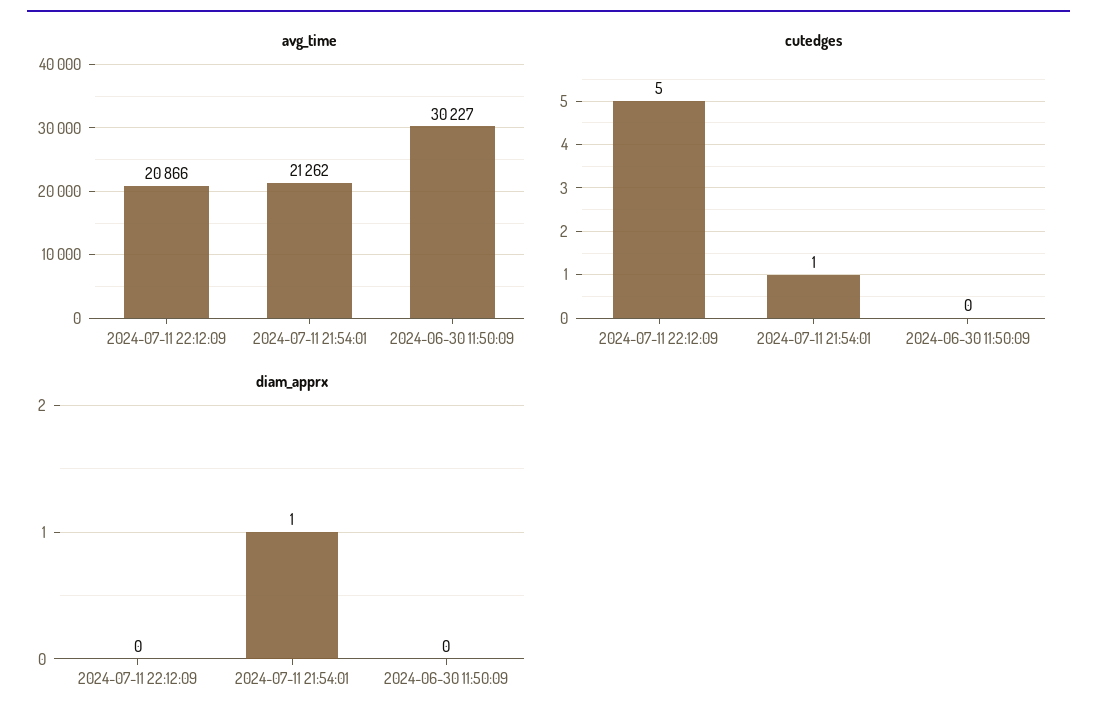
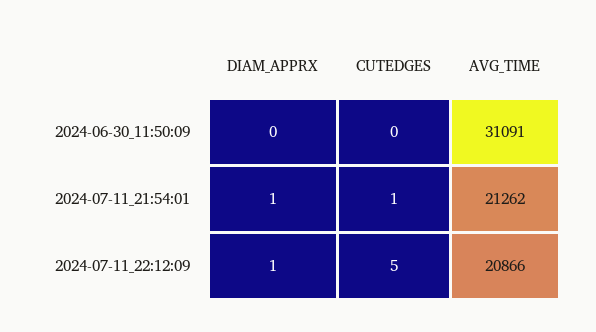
  {
    "avg_time": {
      "2024-07-11 22:12:09": 20866,
      "2024-07-11 21:54:01": 21262,
-     "2024-06-30 11:50:09": 30227
+     "2024-06-30 11:50:09": 31091
    },
    "cutedges": {
      "2024-07-11 22:12:09": 5,
      "2024-07-11 21:54:01": 1,
      "2024-06-30 11:50:09": 0
    },
    "diam_apprx": {
-     "2024-07-11 22:12:09": 0,
+     "2024-07-11 22:12:09": 1,
      "2024-07-11 21:54:01": 1,
      "2024-06-30 11:50:09": 0
    }
  }

